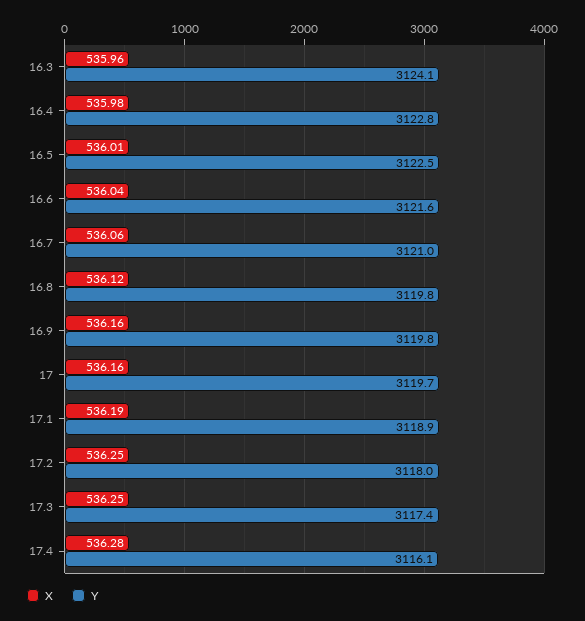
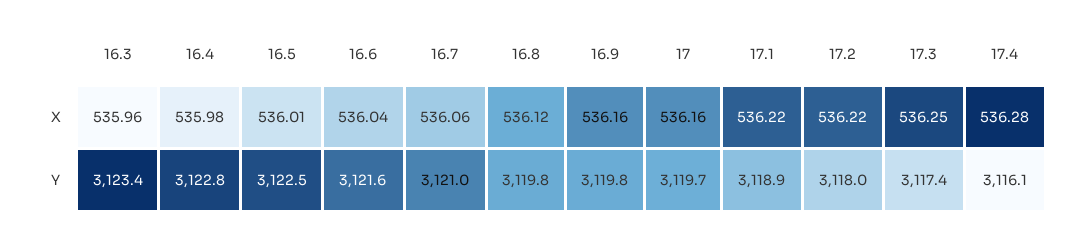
  {
    "X": {
      "16.3": 535.96,
      "16.4": 535.98,
      "16.5": 536.01,
      "16.6": 536.04,
      "16.7": 536.06,
      "16.8": 536.12,
      "16.9": 536.16,
      "17": 536.16,
-     "17.1": 536.19,
+     "17.1": 536.22,
-     "17.2": 536.25,
+     "17.2": 536.22,
      "17.3": 536.25,
      "17.4": 536.28
    },
    "Y": {
-     "16.3": 3124.1,
+     "16.3": 3123.4,
      "16.4": 3122.8,
      "16.5": 3122.5,
      "16.6": 3121.6,
      "16.7": 3121,
      "16.8": 3119.8,
      "16.9": 3119.8,
      "17": 3119.7,
      "17.1": 3118.9,
      "17.2": 3118,
      "17.3": 3117.4,
      "17.4": 3116.1
    }
  }

